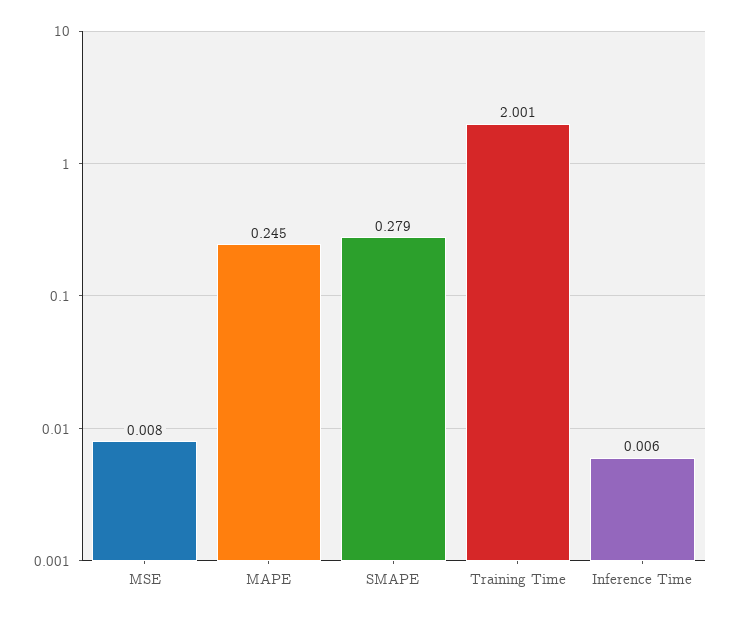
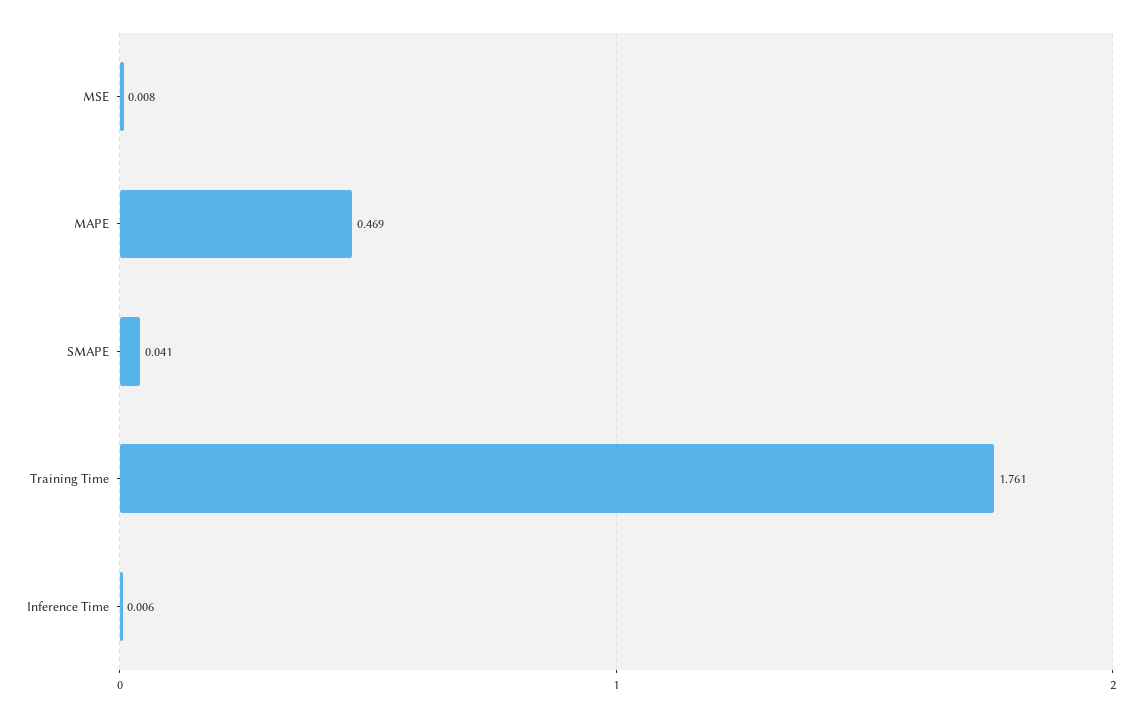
  {
    "MSE": 0.008,
-   "MAPE": 0.245,
+   "MAPE": 0.469,
-   "SMAPE": 0.279,
+   "SMAPE": 0.041,
-   "Training Time": 2.001,
+   "Training Time": 1.761,
    "Inference Time": 0.006
  }

